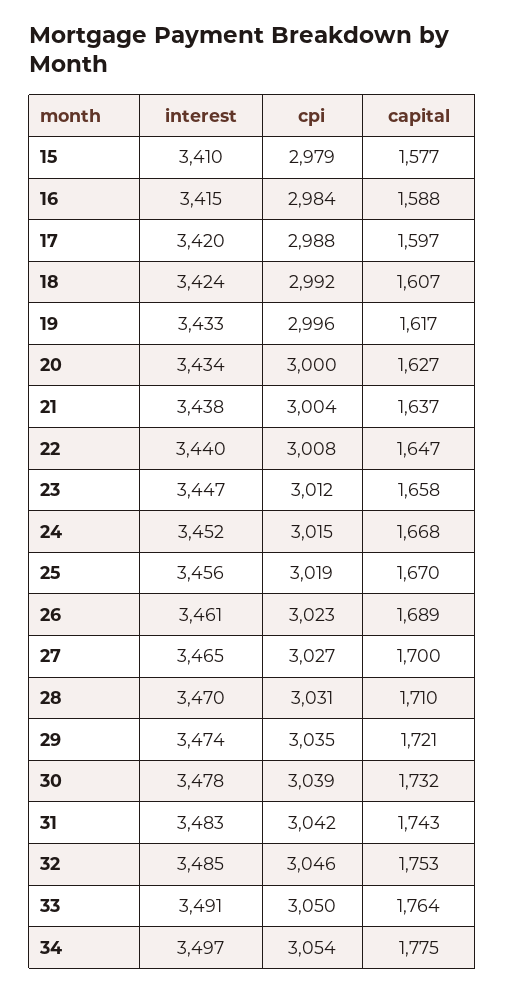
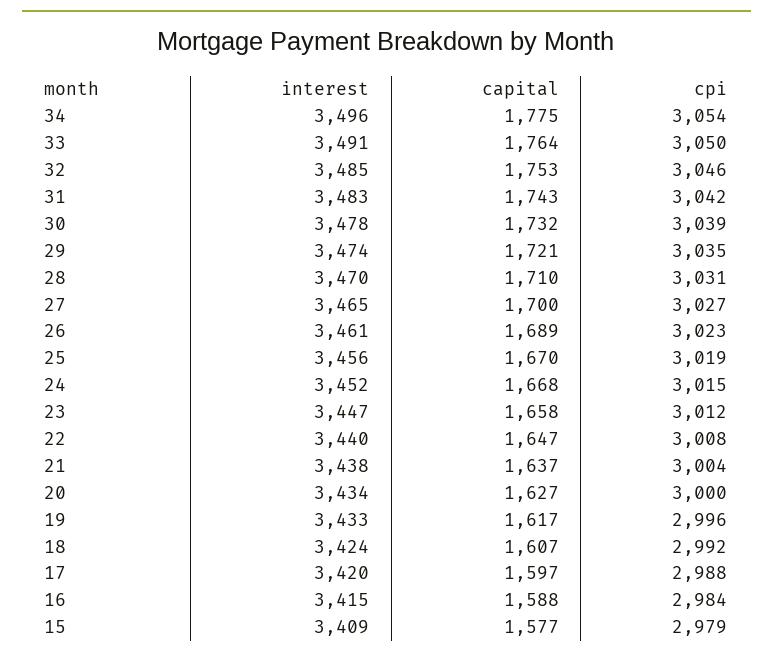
  {
    "interest": {
-     "15": 3410,
+     "15": 3409,
      "16": 3415,
      "17": 3420,
      "18": 3424,
      "19": 3433,
      "20": 3434,
      "21": 3438,
      "22": 3440,
      "23": 3447,
      "24": 3452,
      "25": 3456,
      "26": 3461,
      "27": 3465,
      "28": 3470,
      "29": 3474,
      "30": 3478,
      "31": 3483,
      "32": 3485,
      "33": 3491,
-     "34": 3497
+     "34": 3496
    },
    "cpi": {
      "15": 2979,
      "16": 2984,
      "17": 2988,
      "18": 2992,
      "19": 2996,
      "20": 3000,
      "21": 3004,
      "22": 3008,
      "23": 3012,
      "24": 3015,
      "25": 3019,
      "26": 3023,
      "27": 3027,
      "28": 3031,
      "29": 3035,
      "30": 3039,
      "31": 3042,
      "32": 3046,
      "33": 3050,
      "34": 3054
    },
    "capital": {
      "15": 1577,
      "16": 1588,
      "17": 1597,
      "18": 1607,
      "19": 1617,
      "20": 1627,
      "21": 1637,
      "22": 1647,
      "23": 1658,
      "24": 1668,
      "25": 1670,
      "26": 1689,
      "27": 1700,
      "28": 1710,
      "29": 1721,
      "30": 1732,
      "31": 1743,
      "32": 1753,
      "33": 1764,
      "34": 1775
    }
  }

